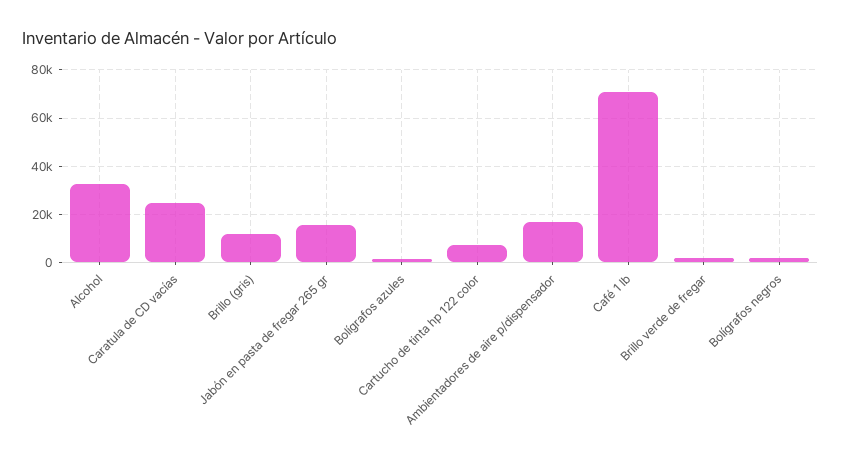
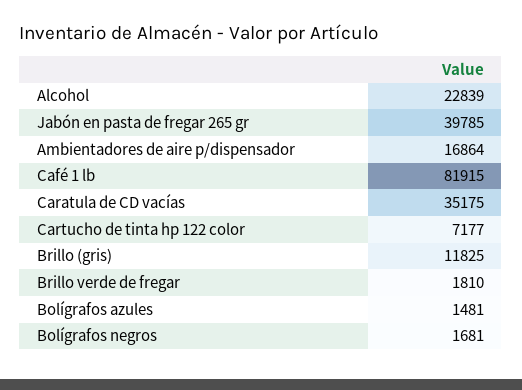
  {
-   "Alcohol": 32500,
+   "Alcohol": 22839,
-   "Caratula de CD vacías": 25000,
+   "Caratula de CD vacías": 35175,
    "Brillo (gris)": 11825,
-   "Jabón en pasta de fregar 265 gr": 15000,
+   "Jabón en pasta de fregar 265 gr": 39785,
    "Bolígrafos azules": 1481,
    "Cartucho de tinta hp 122 color": 7177,
    "Ambientadores de aire p/dispensador": 16864,
-   "Café 1 lb": 70000,
+   "Café 1 lb": 81915,
    "Brillo verde de fregar": 1810,
    "Bolígrafos negros": 1681
  }

